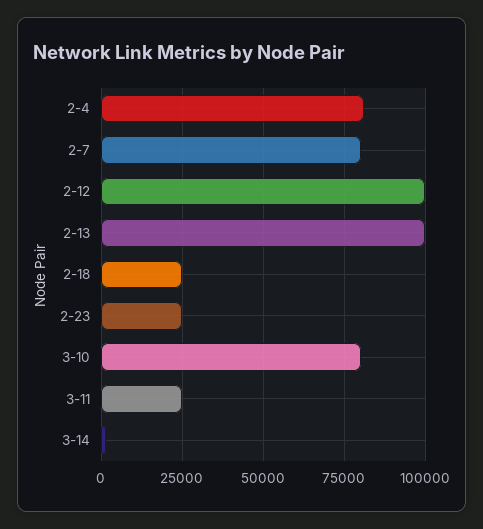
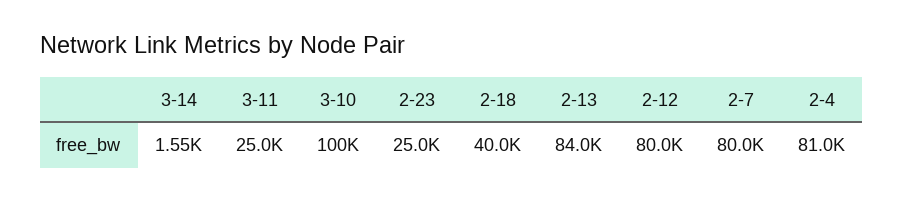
  {
    "2-4": 81000,
    "2-7": 80000,
-   "2-12": 100000,
+   "2-12": 80000,
-   "2-13": 100000,
+   "2-13": 84000,
-   "2-18": 25000,
+   "2-18": 40000,
    "2-23": 25000,
-   "3-10": 80000,
+   "3-10": 100000,
    "3-11": 25000,
    "3-14": 1550
  }

